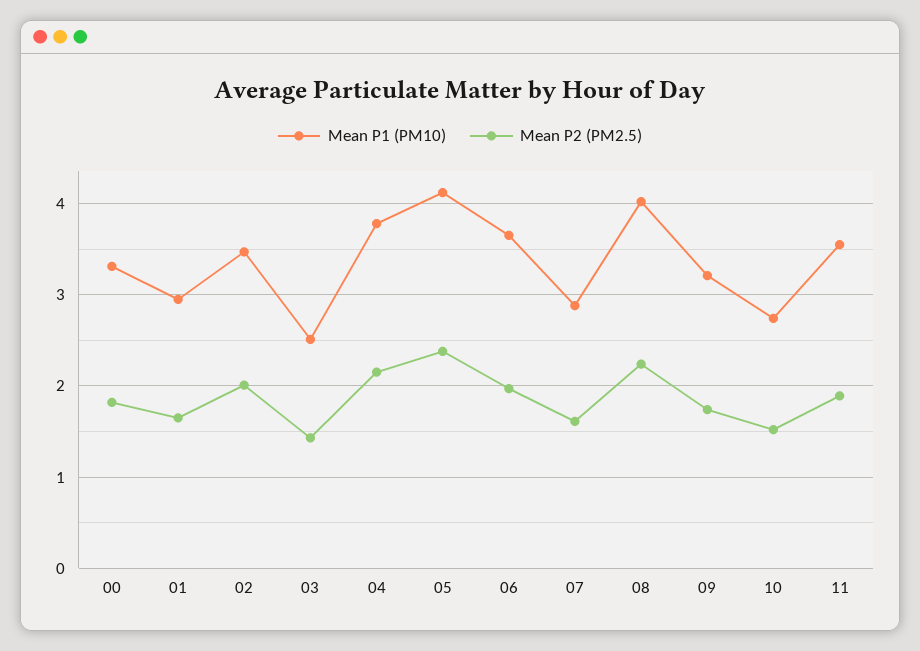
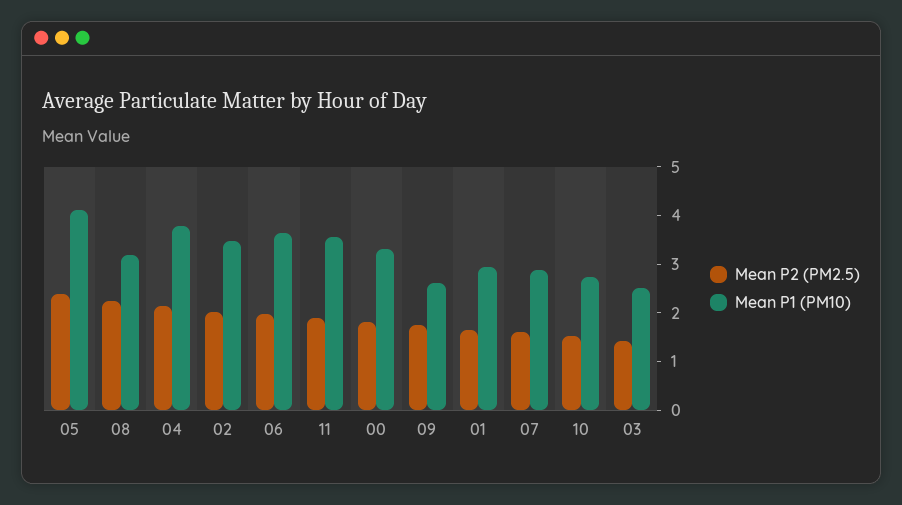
  {
    "Mean P1 (PM10)": {
      "00": 3.3,
      "01": 3,
      "02": 3.5,
      "03": 2.5,
      "04": 3.8,
      "05": 4.1,
      "06": 3.7,
      "07": 2.9,
-     "08": 4,
+     "08": 3.2,
-     "09": 3.2,
+     "09": 2.6,
      "10": 2.7,
      "11": 3.6
    },
    "Mean P2 (PM2.5)": {
      "00": 1.8,
      "01": 1.7,
      "02": 2,
      "03": 1.4,
      "04": 2.2,
      "05": 2.4,
      "06": 2,
      "07": 1.6,
      "08": 2.2,
      "09": 1.7,
      "10": 1.5,
      "11": 1.9
    }
  }

